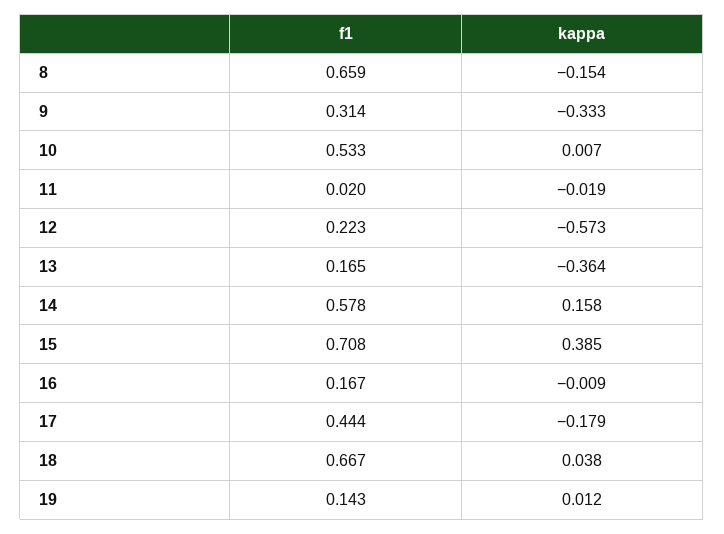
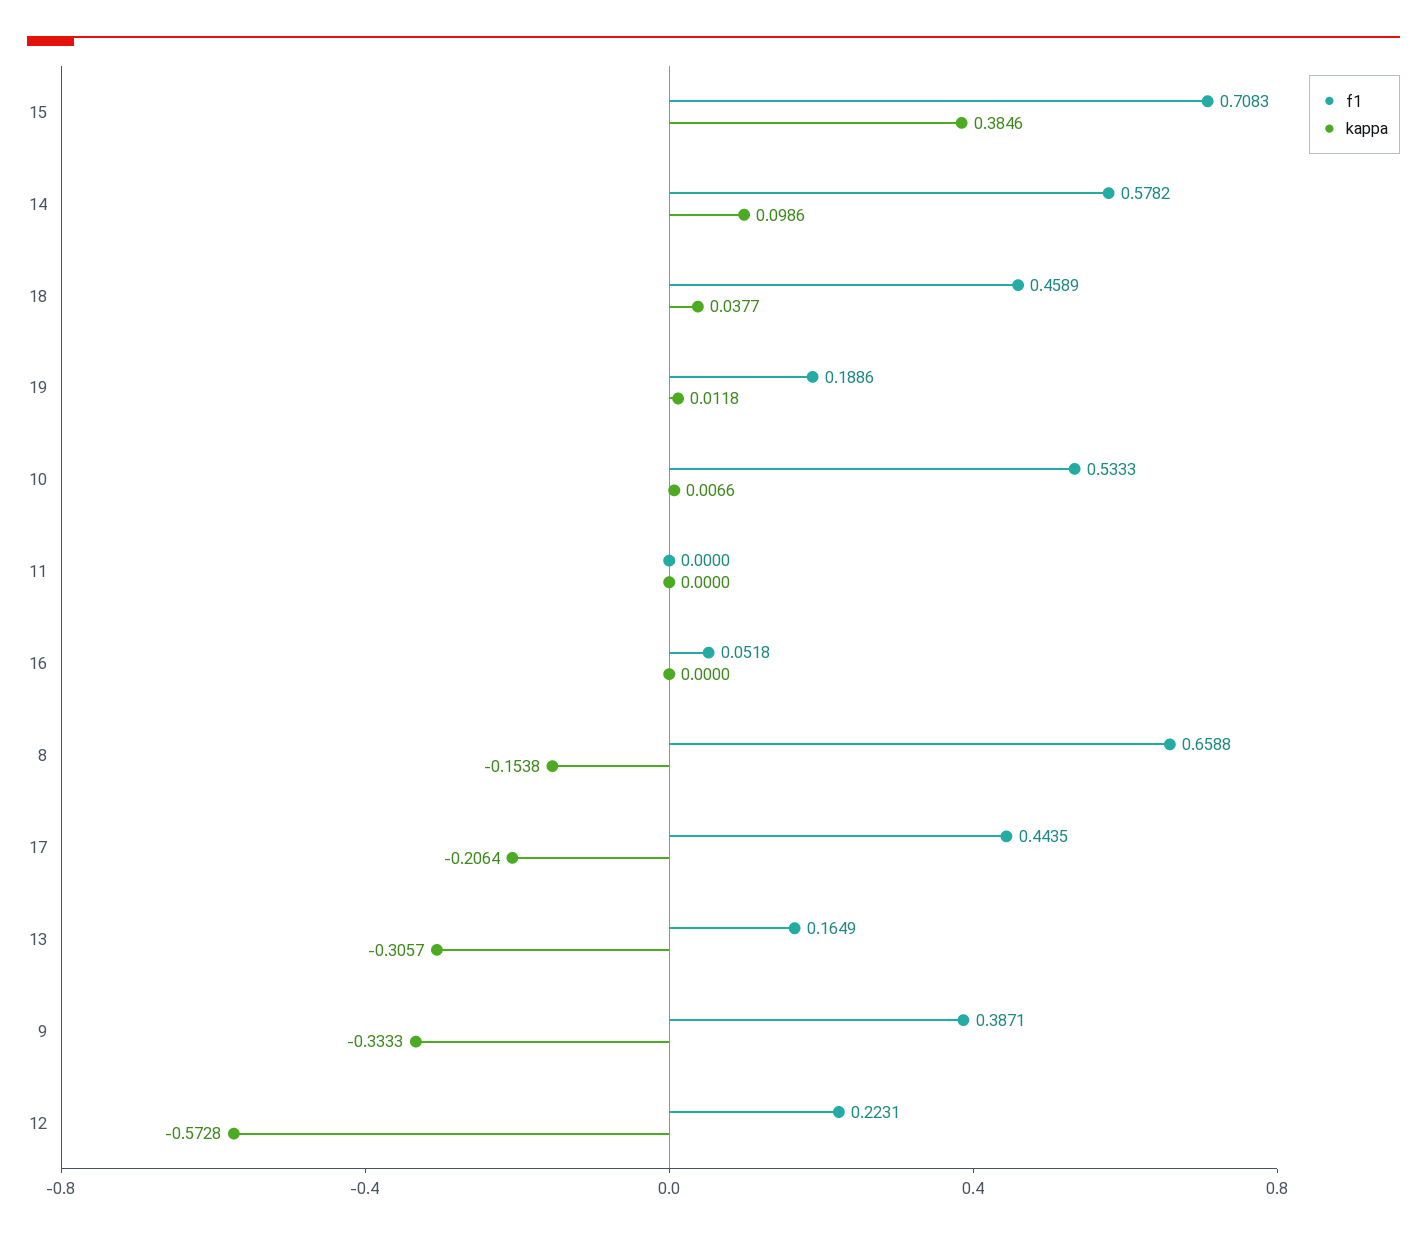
  {
    "f1": {
      "8": 0.6588,
-     "9": 0.314,
+     "9": 0.3871,
      "10": 0.5333,
-     "11": 0.02,
+     "11": 0,
      "12": 0.2231,
      "13": 0.1649,
      "14": 0.5782,
      "15": 0.7083,
-     "16": 0.167,
+     "16": 0.0518,
      "17": 0.4435,
-     "18": 0.667,
+     "18": 0.4589,
-     "19": 0.143
+     "19": 0.1886
    },
    "kappa": {
      "8": -0.1538,
      "9": -0.3333,
      "10": 0.0066,
-     "11": -0.019,
+     "11": 0,
      "12": -0.5728,
-     "13": -0.364,
+     "13": -0.3057,
-     "14": 0.158,
+     "14": 0.0986,
      "15": 0.3846,
-     "16": -0.009,
+     "16": 0,
-     "17": -0.179,
+     "17": -0.2064,
      "18": 0.0377,
      "19": 0.0118
    }
  }

